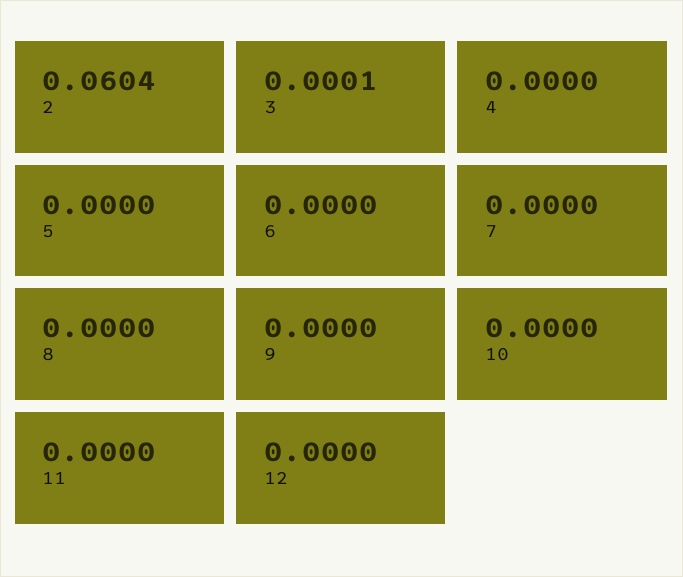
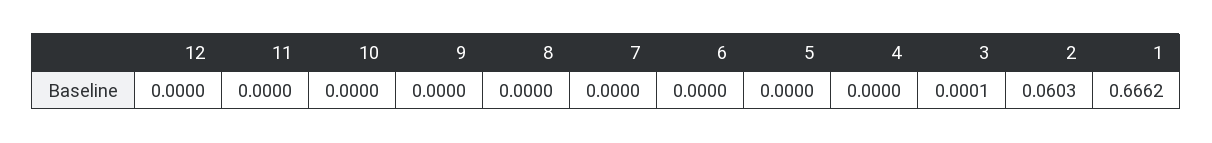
  {
-   "2": 0.0604,
+   "2": 0.0603,
    "3": 0.0001,
    "4": 0,
    "5": 0,
    "6": 0,
    "7": 0,
    "8": 0,
    "9": 0,
    "10": 0,
    "11": 0,
-   "12": 0
+   "12": 0,
+   "1": 0.6662
  }

